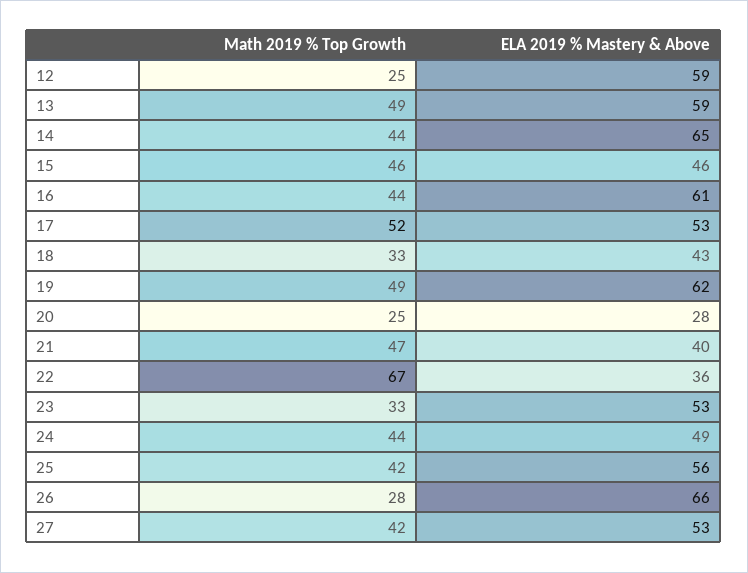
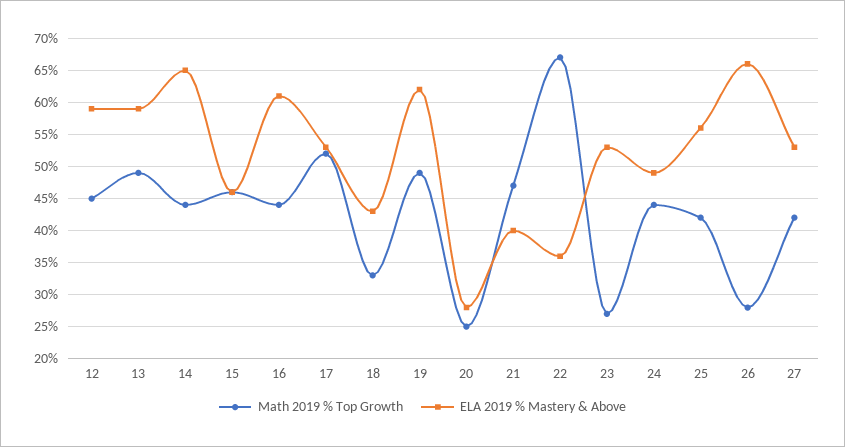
  {
    "Math 2019 % Top Growth": {
-     "12": 25,
+     "12": 45,
      "13": 49,
      "14": 44,
      "15": 46,
      "16": 44,
      "17": 52,
      "18": 33,
      "19": 49,
      "20": 25,
      "21": 47,
      "22": 67,
-     "23": 33,
+     "23": 27,
      "24": 44,
      "25": 42,
      "26": 28,
      "27": 42
    },
    "ELA 2019 % Mastery & Above": {
      "12": 59,
      "13": 59,
      "14": 65,
      "15": 46,
      "16": 61,
      "17": 53,
      "18": 43,
      "19": 62,
      "20": 28,
      "21": 40,
      "22": 36,
      "23": 53,
      "24": 49,
      "25": 56,
      "26": 66,
      "27": 53
    }
  }

